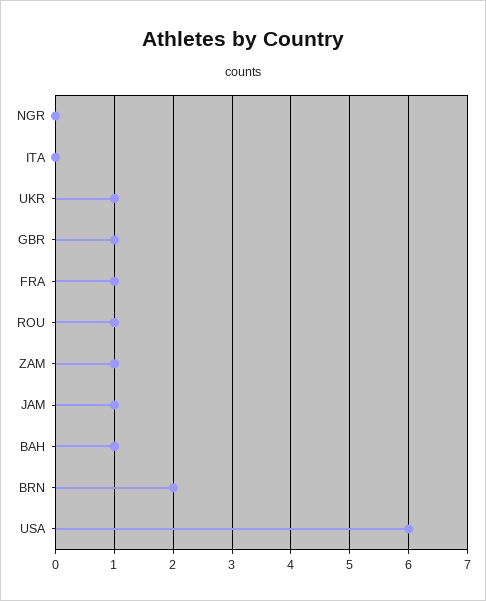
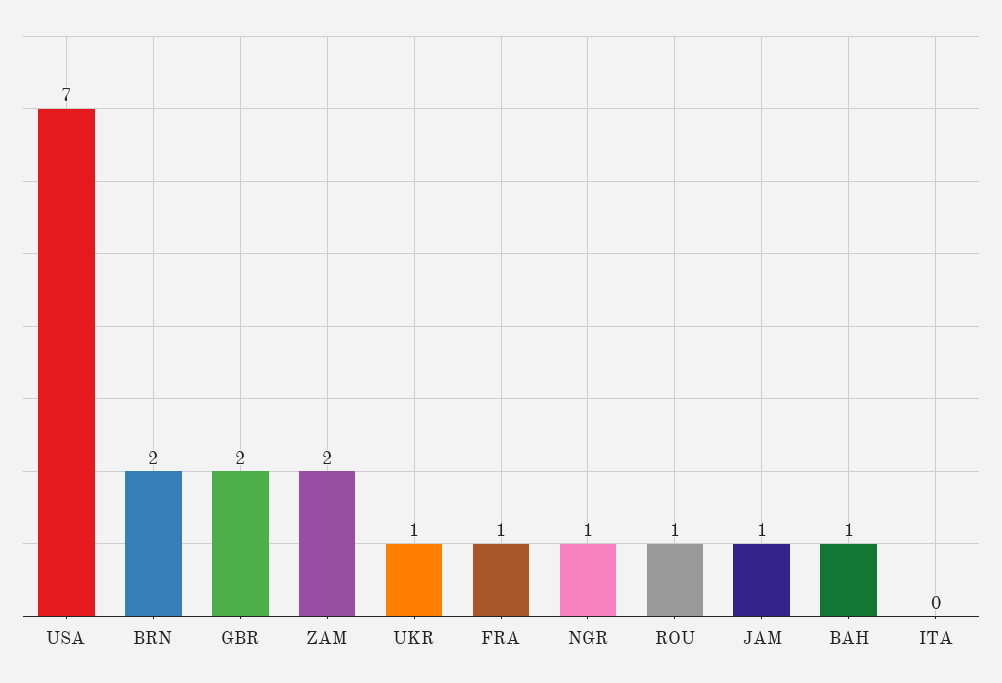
  {
-   "NGR": 0,
+   "NGR": 1,
    "ITA": 0,
    "UKR": 1,
-   "GBR": 1,
+   "GBR": 2,
    "FRA": 1,
    "ROU": 1,
-   "ZAM": 1,
+   "ZAM": 2,
    "JAM": 1,
    "BAH": 1,
    "BRN": 2,
-   "USA": 6
+   "USA": 7
  }

